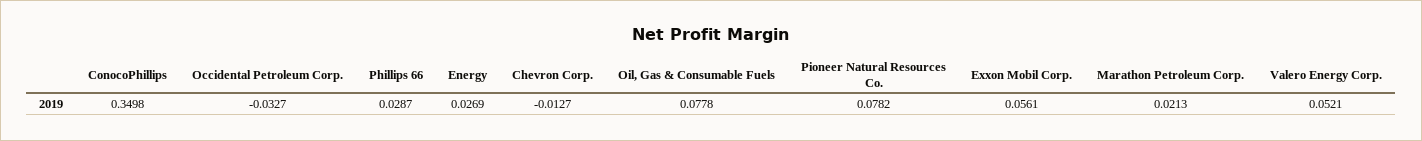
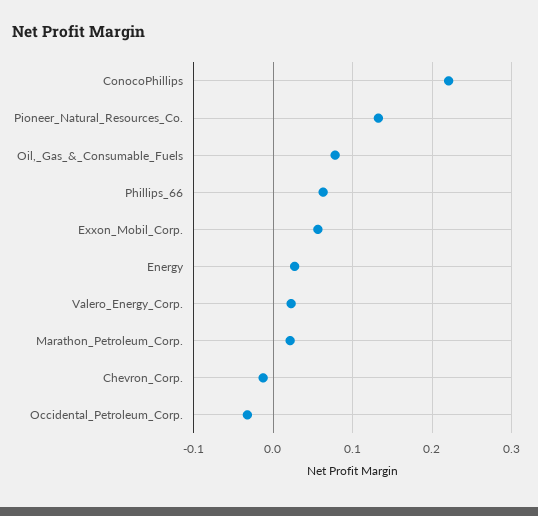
  {
-   "ConocoPhillips": 0.3498,
+   "ConocoPhillips": 0.22,
    "Occidental Petroleum Corp.": -0.0327,
-   "Phillips 66": 0.0287,
+   "Phillips 66": 0.06,
    "Energy": 0.0269,
    "Chevron Corp.": -0.0127,
    "Oil, Gas & Consumable Fuels": 0.0778,
-   "Pioneer Natural Resources Co.": 0.0782,
+   "Pioneer Natural Resources Co.": 0.13,
    "Exxon Mobil Corp.": 0.0561,
    "Marathon Petroleum Corp.": 0.0213,
-   "Valero Energy Corp.": 0.0521
+   "Valero Energy Corp.": 0.02
  }

